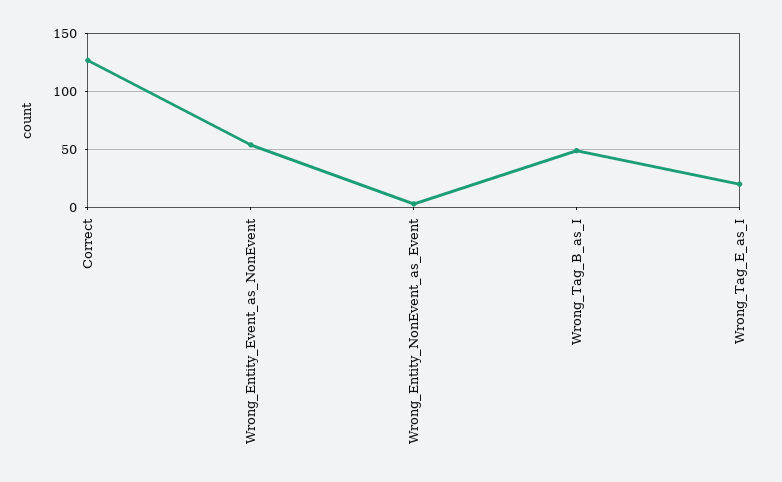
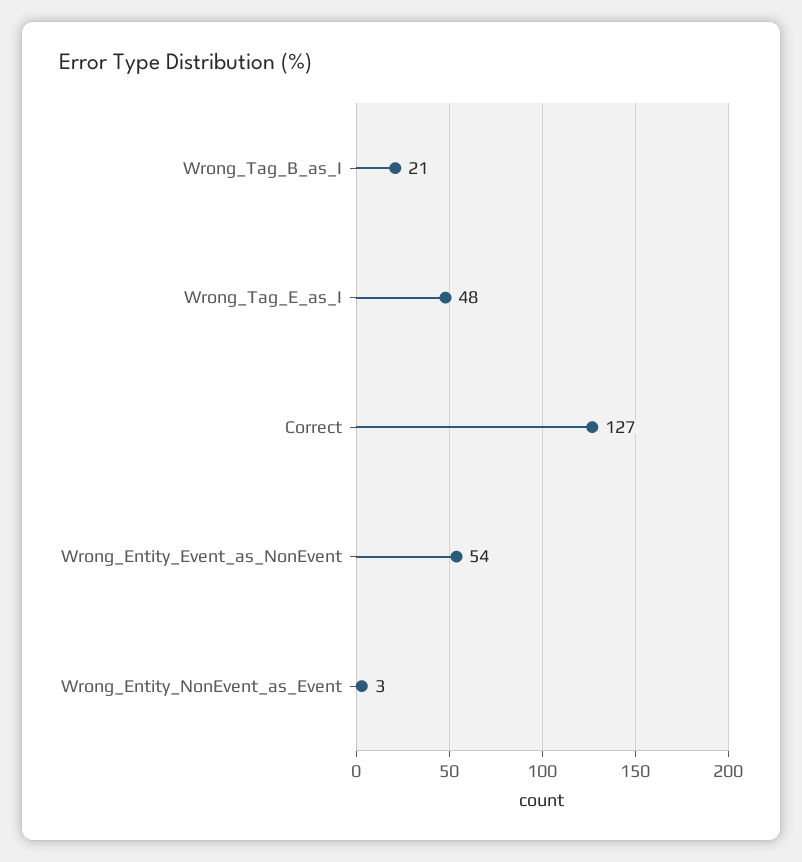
  {
    "Correct": 127,
    "Wrong_Entity_Event_as_NonEvent": 54,
    "Wrong_Entity_NonEvent_as_Event": 3,
-   "Wrong_Tag_B_as_I": 50,
+   "Wrong_Tag_B_as_I": 21,
-   "Wrong_Tag_E_as_I": 20
+   "Wrong_Tag_E_as_I": 48
  }

